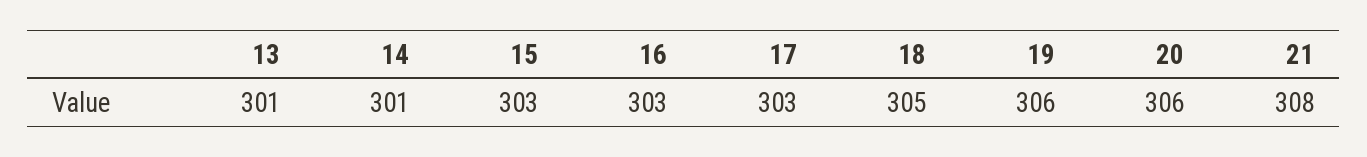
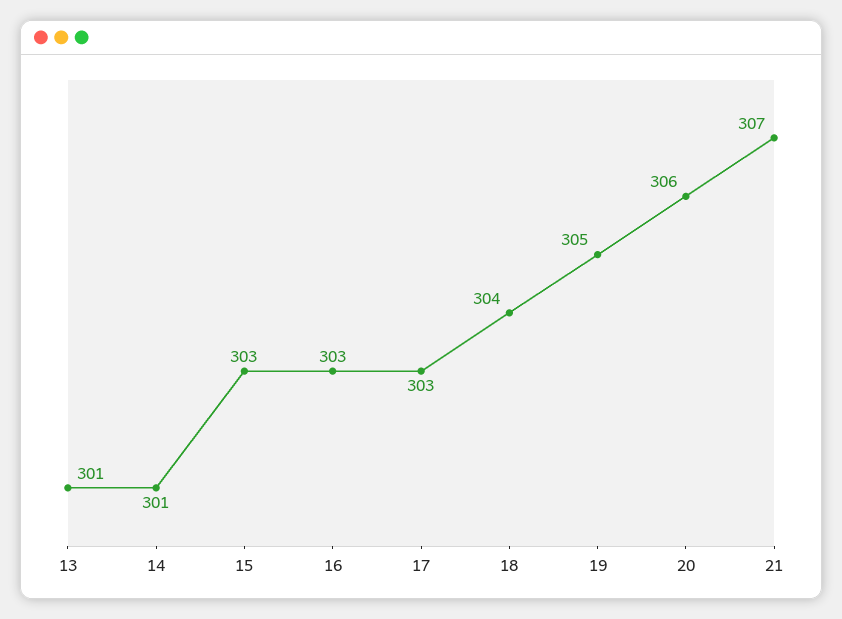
  {
    "13": 301,
    "14": 301,
    "15": 303,
    "16": 303,
    "17": 303,
-   "18": 305,
+   "18": 304,
-   "19": 306,
+   "19": 305,
    "20": 306,
-   "21": 308
+   "21": 307
  }

